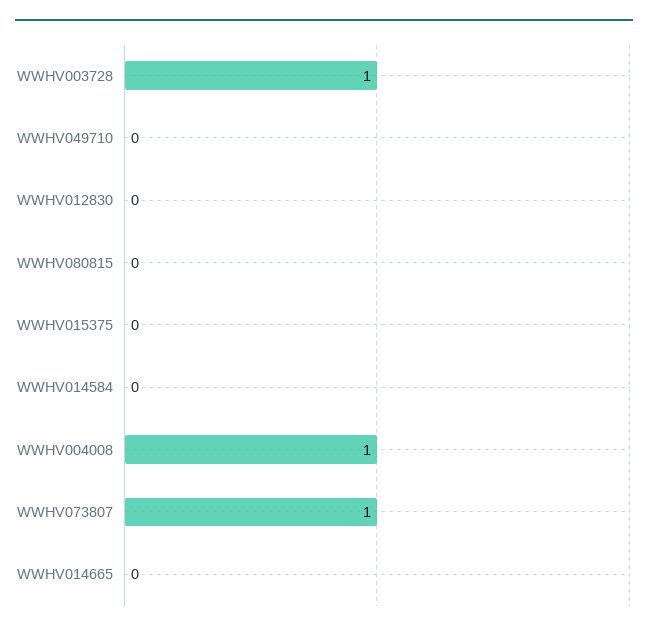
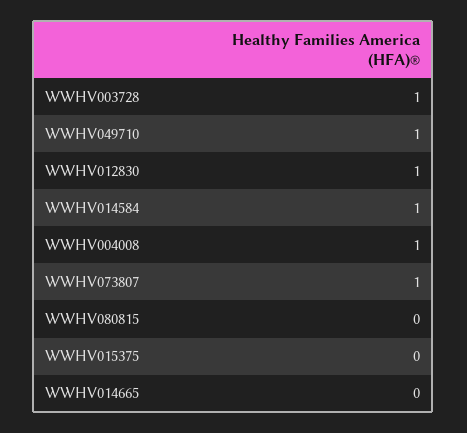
  {
    "WWHV003728": 1,
-   "WWHV049710": 0,
+   "WWHV049710": 1,
-   "WWHV012830": 0,
+   "WWHV012830": 1,
    "WWHV080815": 0,
    "WWHV015375": 0,
-   "WWHV014584": 0,
+   "WWHV014584": 1,
    "WWHV004008": 1,
    "WWHV073807": 1,
    "WWHV014665": 0
  }

